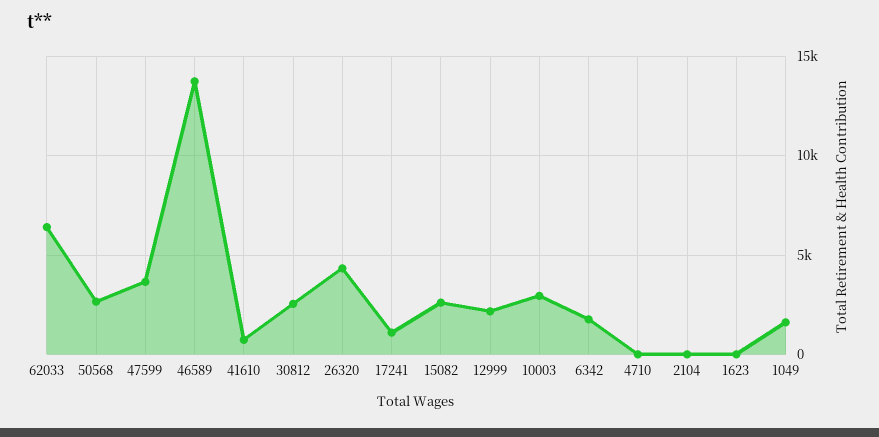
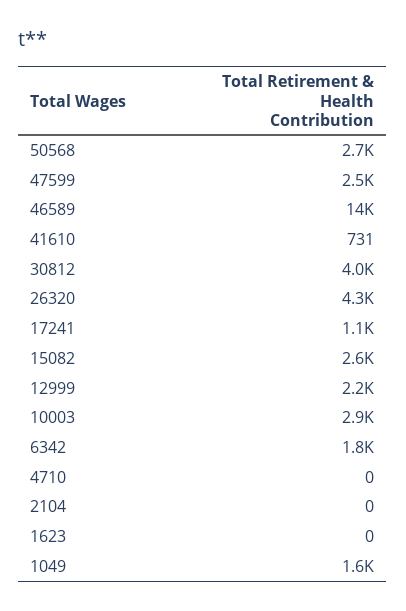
  {
-   "62033": 6500,
    "50568": 2700,
-   "47599": 3500,
+   "47599": 2500,
    "46589": 14000,
    "41610": 731,
-   "30812": 2500,
+   "30812": 4000,
    "26320": 4300,
    "17241": 1100,
    "15082": 2600,
    "12999": 2200,
    "10003": 2900,
    "6342": 1800,
    "4710": 0,
    "2104": 0,
    "1623": 0,
    "1049": 1600
  }

